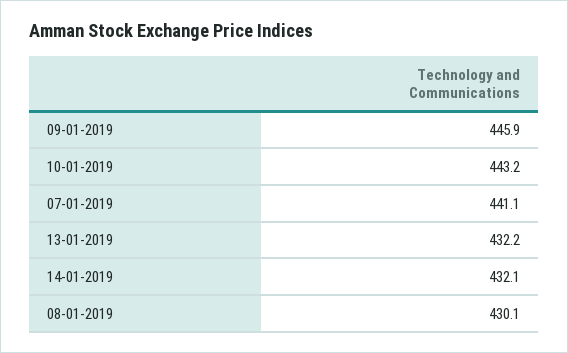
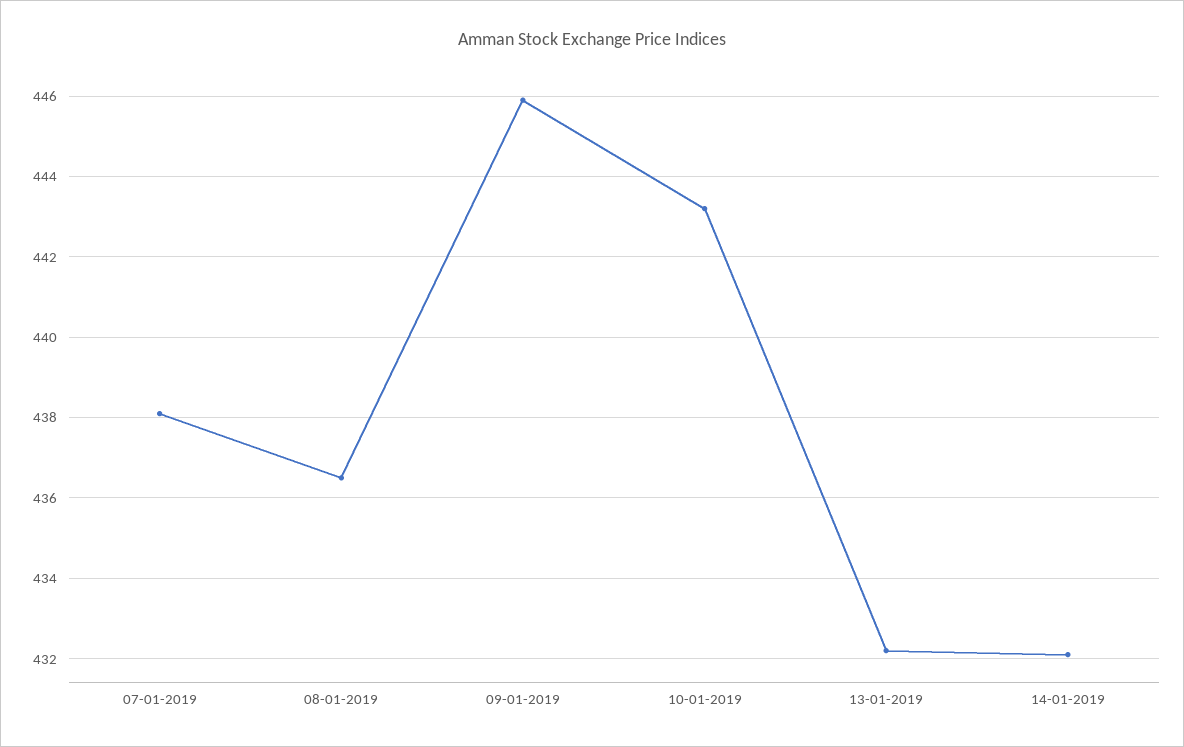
  {
    "09-01-2019": 445.9,
    "10-01-2019": 443.2,
-   "07-01-2019": 441.1,
+   "07-01-2019": 438,
    "13-01-2019": 432.2,
    "14-01-2019": 432.1,
-   "08-01-2019": 430.1
+   "08-01-2019": 436.5
  }

